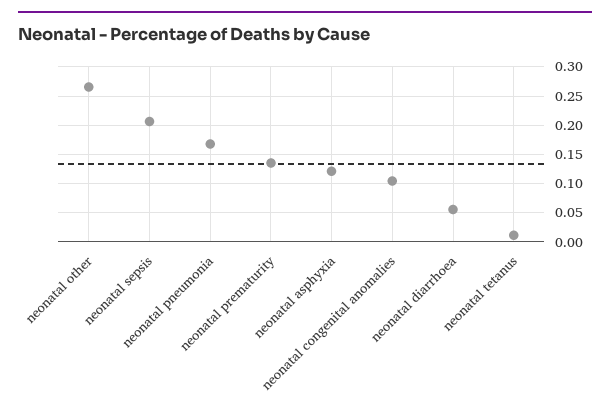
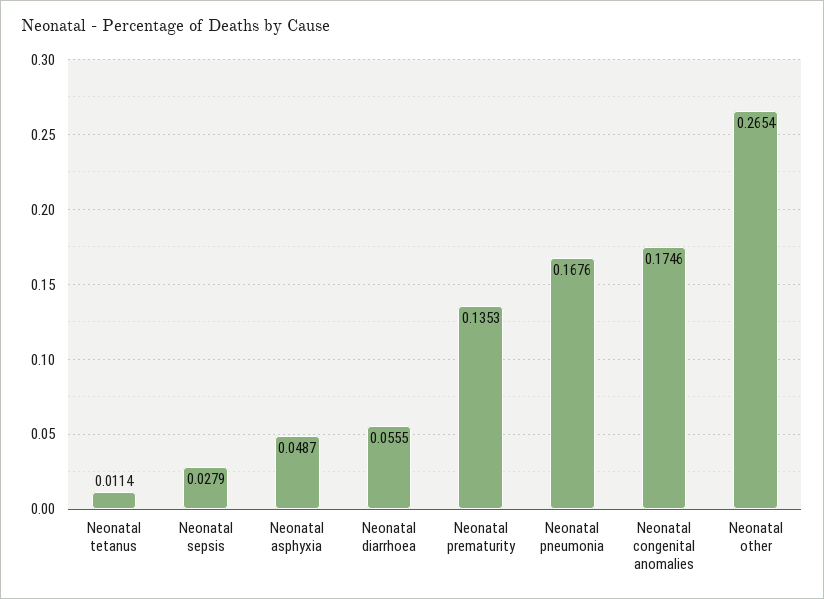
  {
    "neonatal other": 0.2654,
-   "neonatal sepsis": 0.2,
+   "neonatal sepsis": 0.0279,
    "neonatal pneumonia": 0.1676,
    "neonatal prematurity": 0.1353,
-   "neonatal asphyxia": 0.125,
+   "neonatal asphyxia": 0.0487,
-   "neonatal congenital anomalies": 0.1,
+   "neonatal congenital anomalies": 0.1746,
    "neonatal diarrhoea": 0.0555,
    "neonatal tetanus": 0.0114
  }

